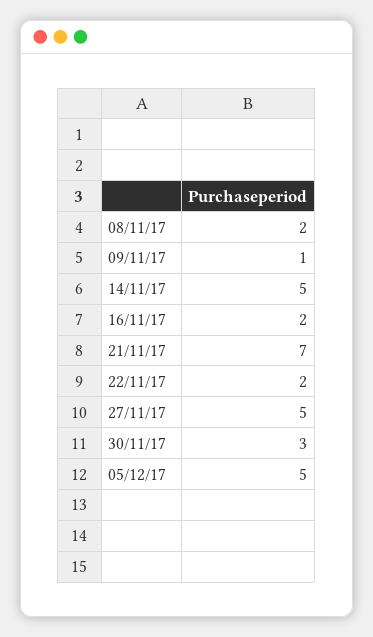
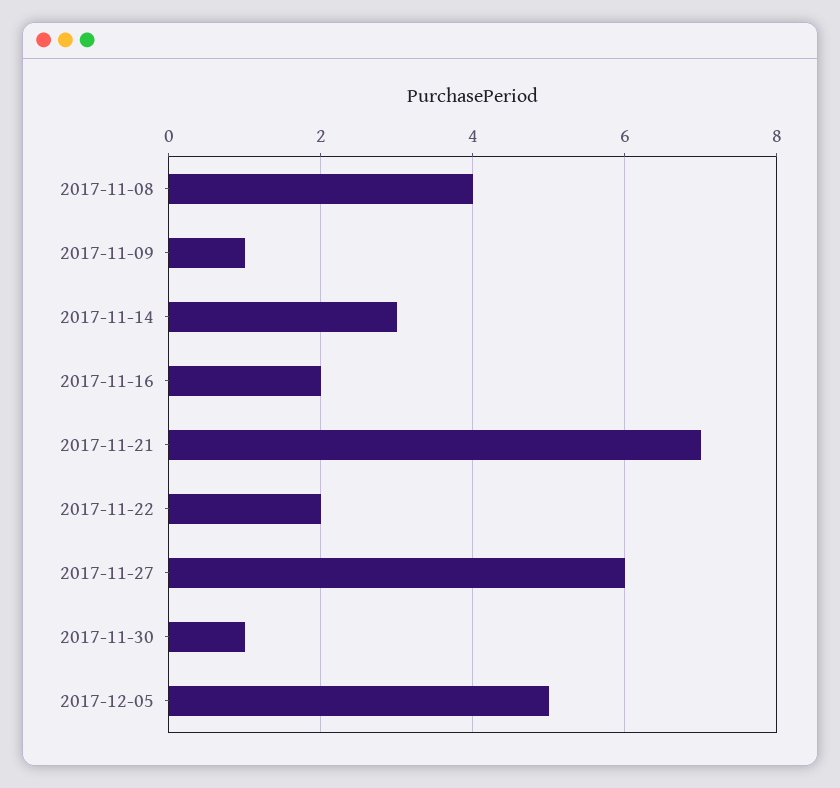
  {
-   "08/11/17": 2,
+   "08/11/17": 4,
    "09/11/17": 1,
-   "14/11/17": 5,
+   "14/11/17": 3,
    "16/11/17": 2,
    "21/11/17": 7,
    "22/11/17": 2,
-   "27/11/17": 5,
+   "27/11/17": 6,
-   "30/11/17": 3,
+   "30/11/17": 1,
    "05/12/17": 5
  }

